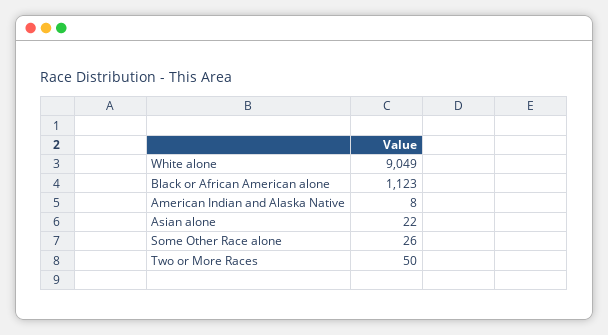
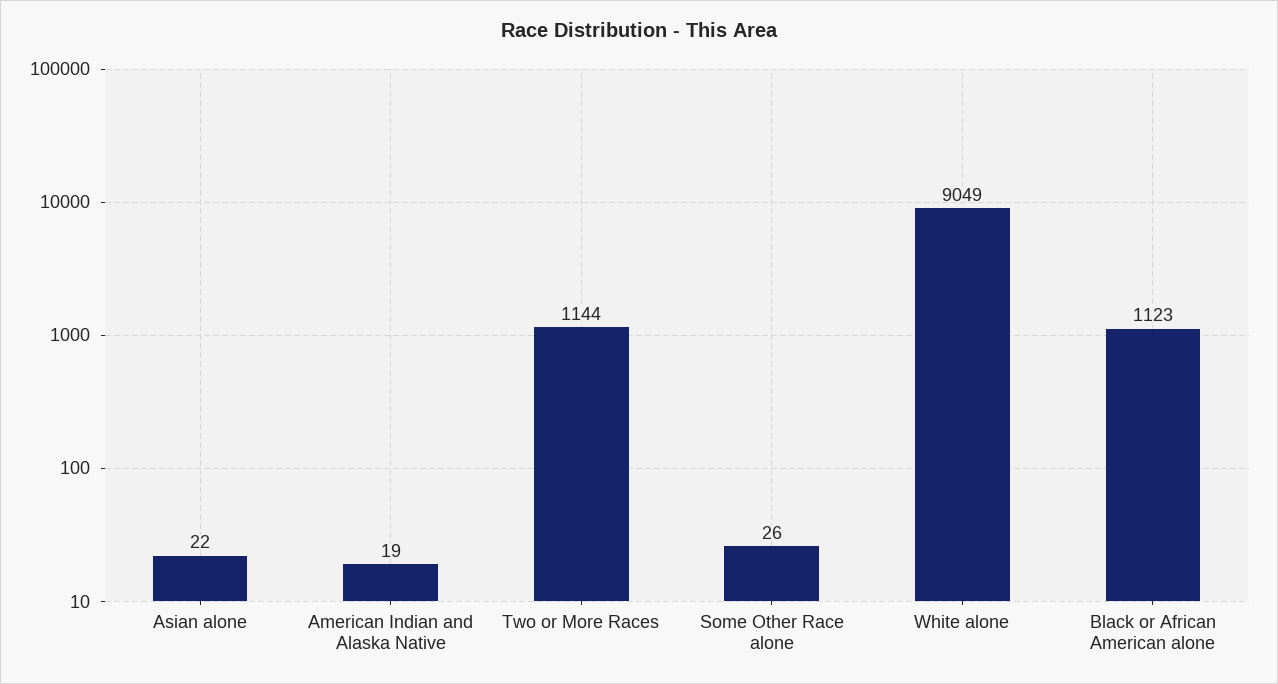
  {
    "White alone": 9049,
    "Black or African American alone": 1123,
-   "American Indian and Alaska Native": 8,
+   "American Indian and Alaska Native": 19,
    "Asian alone": 22,
    "Some Other Race alone": 26,
-   "Two or More Races": 50
+   "Two or More Races": 1144
  }

